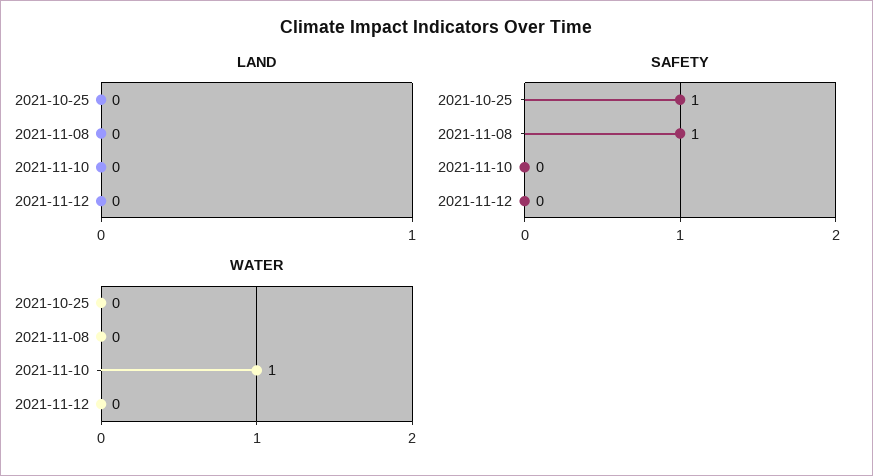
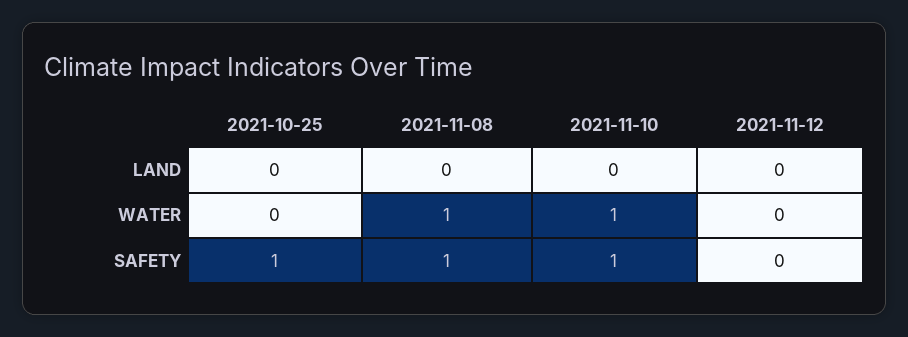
  {
    "LAND": {
      "2021-10-25": 0,
      "2021-11-08": 0,
      "2021-11-10": 0,
      "2021-11-12": 0
    },
    "SAFETY": {
      "2021-10-25": 1,
      "2021-11-08": 1,
-     "2021-11-10": 0,
+     "2021-11-10": 1,
      "2021-11-12": 0
    },
    "WATER": {
      "2021-10-25": 0,
-     "2021-11-08": 0,
+     "2021-11-08": 1,
      "2021-11-10": 1,
      "2021-11-12": 0
    }
  }

